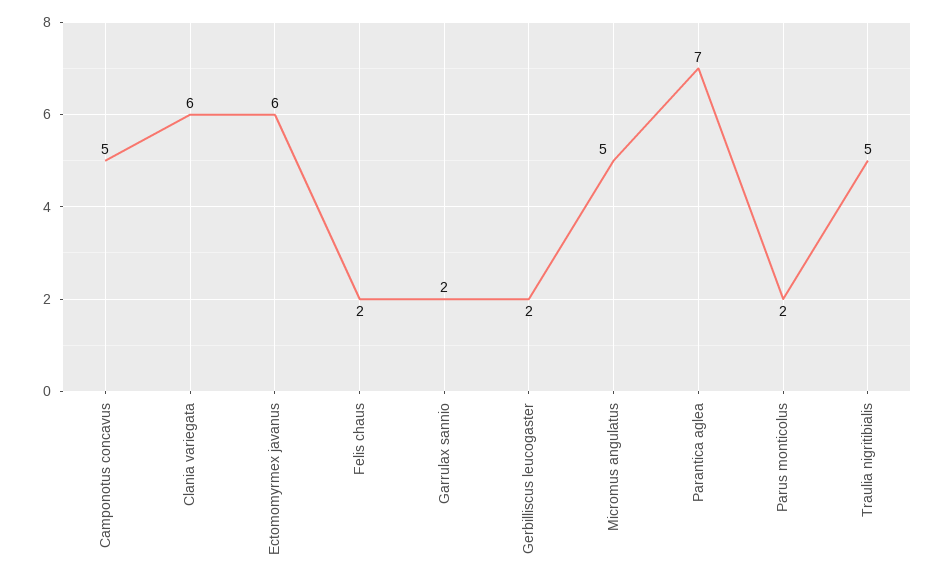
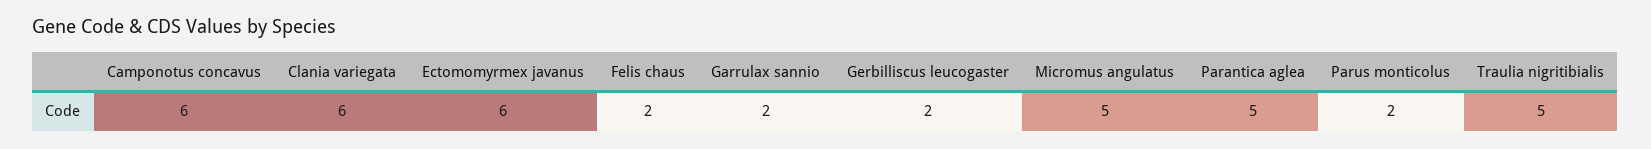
  {
-   "Camponotus concavus": 5,
+   "Camponotus concavus": 6,
    "Clania variegata": 6,
    "Ectomomyrmex javanus": 6,
    "Felis chaus": 2,
    "Garrulax sannio": 2,
    "Gerbilliscus leucogaster": 2,
    "Micromus angulatus": 5,
-   "Parantica aglea": 7,
+   "Parantica aglea": 5,
    "Parus monticolus": 2,
    "Traulia nigritibialis": 5
  }

